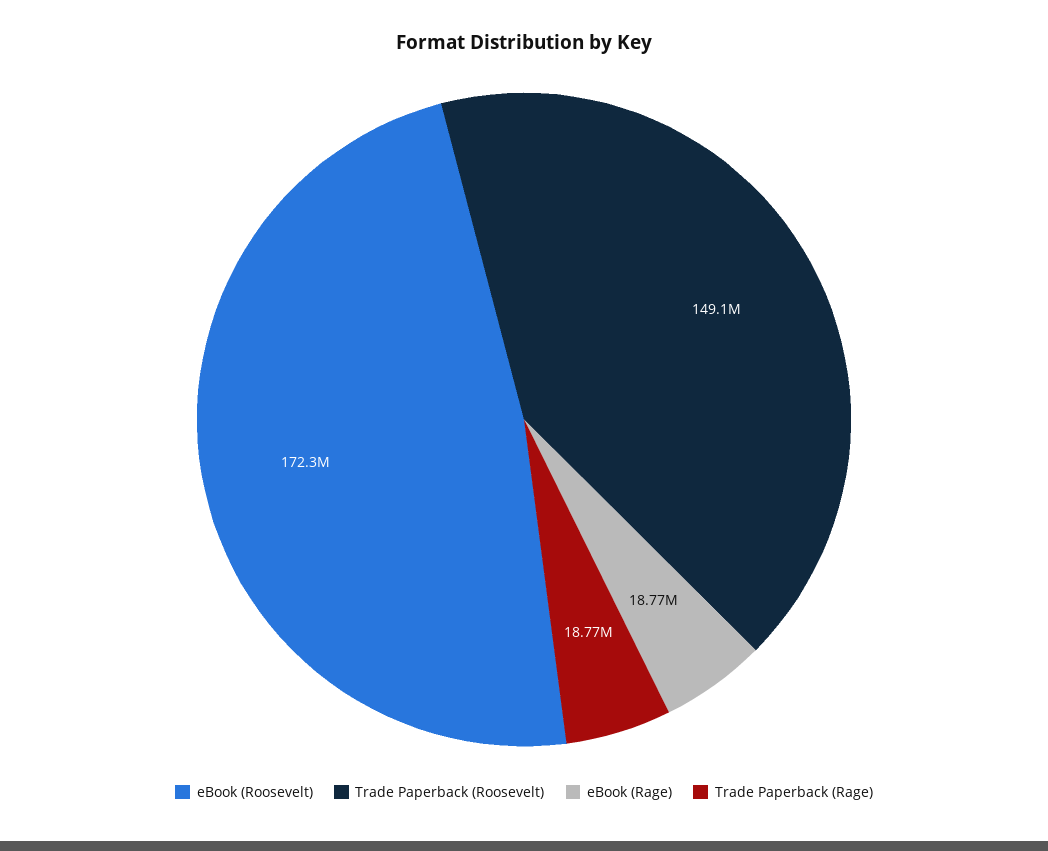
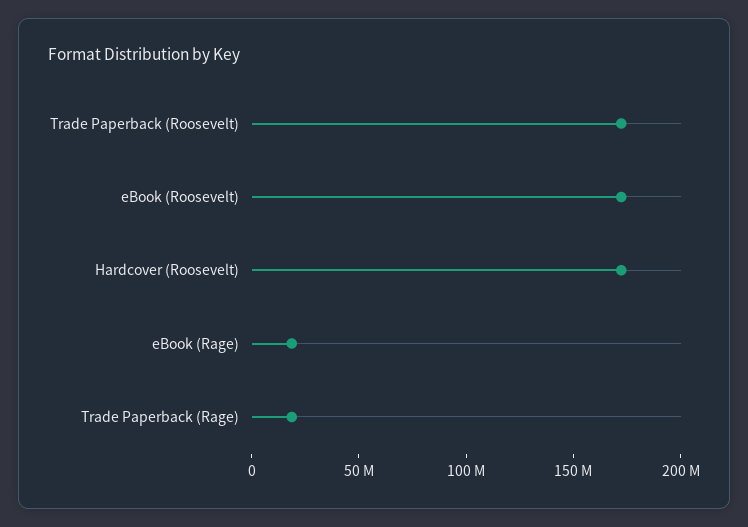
  {
    "eBook (Roosevelt)": 172300000,
-   "Trade Paperback (Roosevelt)": 149100000,
+   "Trade Paperback (Roosevelt)": 170000000,
    "eBook (Rage)": 18770000,
-   "Trade Paperback (Rage)": 18770000
+   "Trade Paperback (Rage)": 18770000,
+   "Hardcover (Roosevelt)": 170000000
  }

